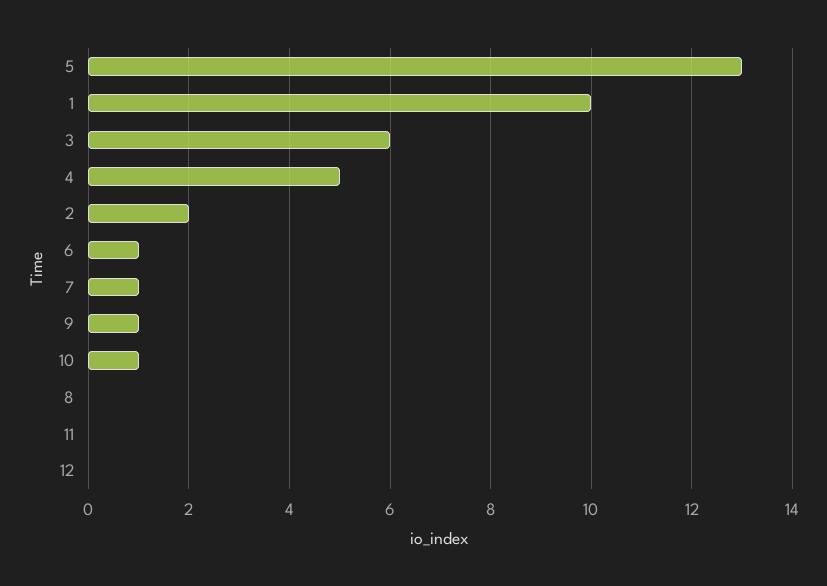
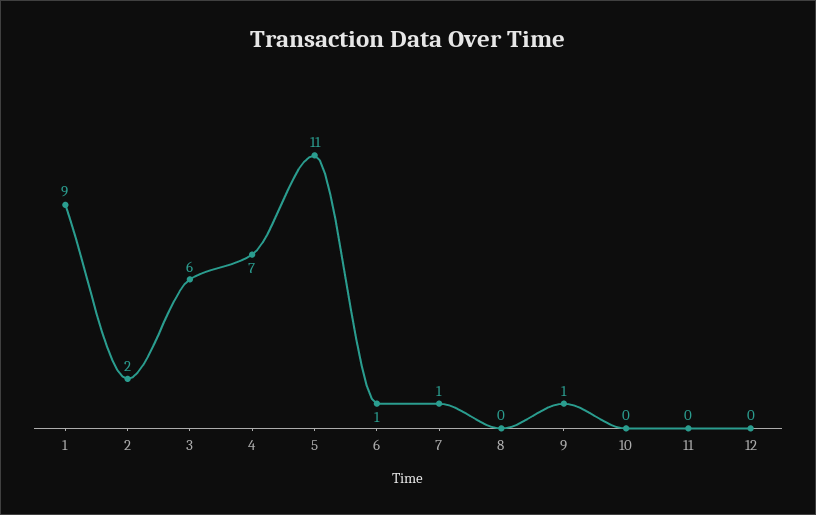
  {
-   "5": 13,
+   "5": 11,
-   "1": 10,
+   "1": 9,
    "3": 6,
-   "4": 5,
+   "4": 7,
    "2": 2,
    "6": 1,
    "7": 1,
    "9": 1,
-   "10": 1,
+   "10": 0,
    "8": 0,
    "11": 0,
    "12": 0
  }

